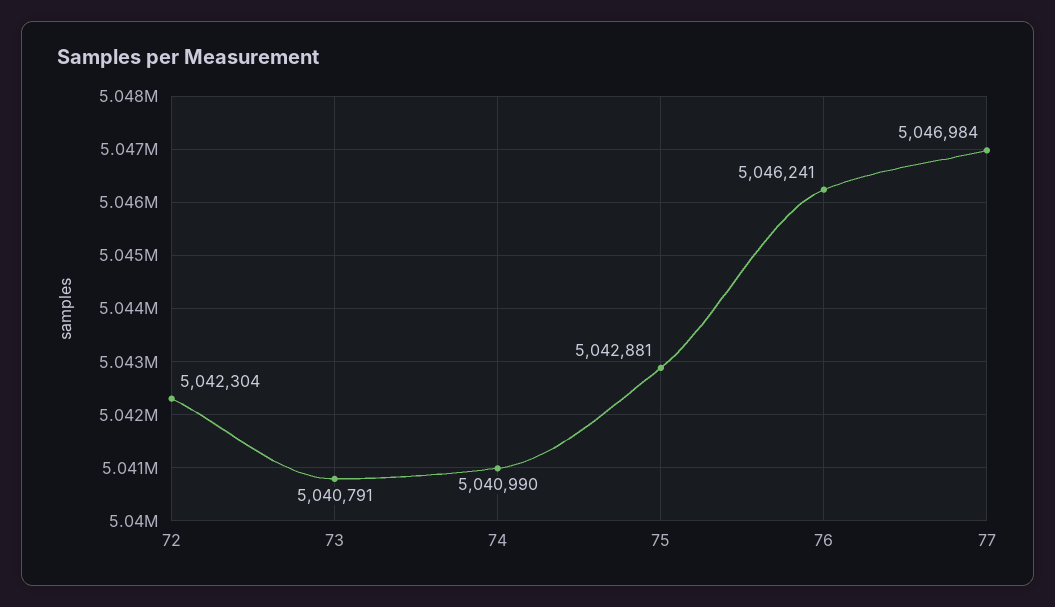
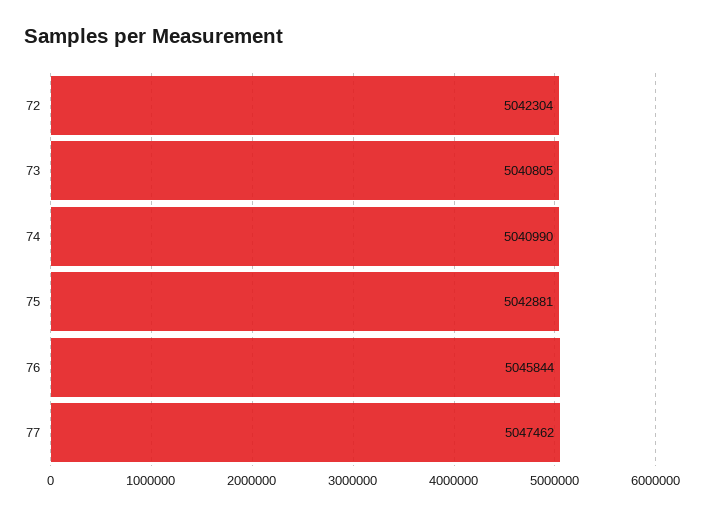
  {
    "72": 5042304,
-   "73": 5040791,
+   "73": 5040805,
    "74": 5040990,
    "75": 5042881,
-   "76": 5046241,
+   "76": 5045844,
-   "77": 5046984
+   "77": 5047462
  }

